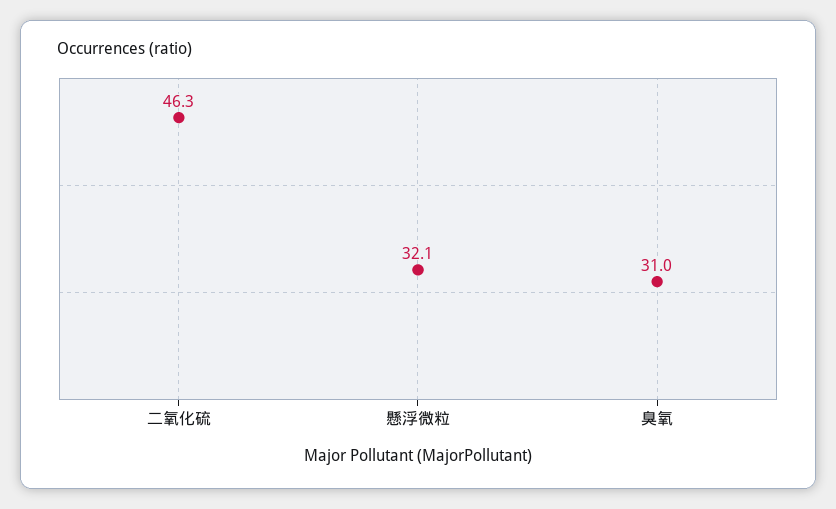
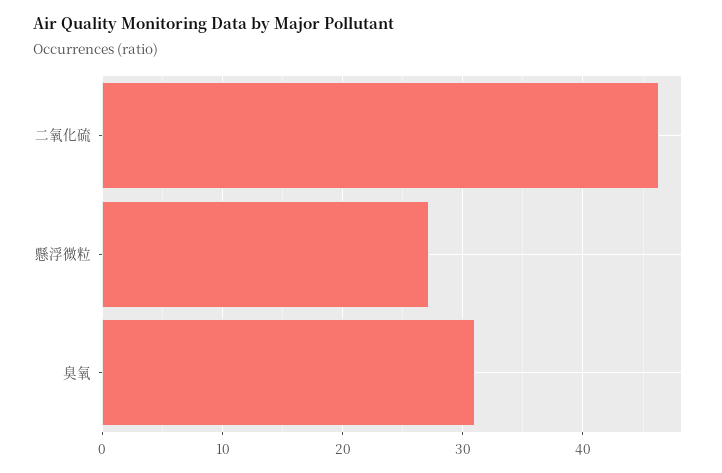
  {
    "二氧化硫": 46.3,
-   "懸浮微粒": 32.1,
+   "懸浮微粒": 27,
    "臭氧": 31
  }

